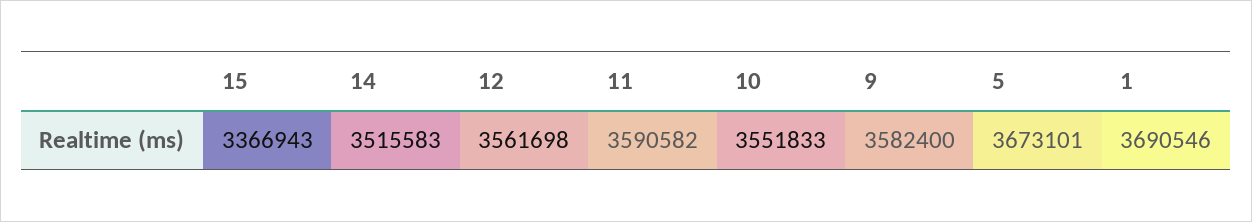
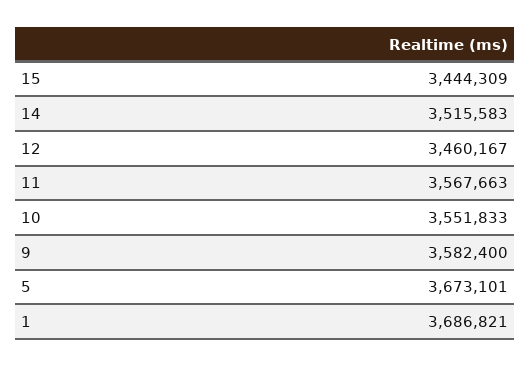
  {
-   "15": 3366943,
+   "15": 3444309,
    "14": 3515583,
-   "12": 3561698,
+   "12": 3460167,
-   "11": 3590582,
+   "11": 3567663,
    "10": 3551833,
    "9": 3582400,
    "5": 3673101,
-   "1": 3690546
+   "1": 3686821
  }

